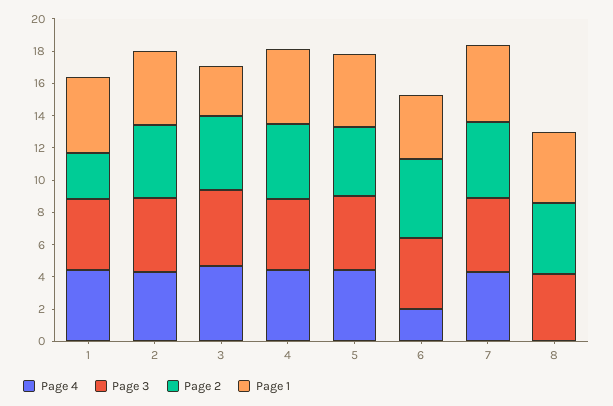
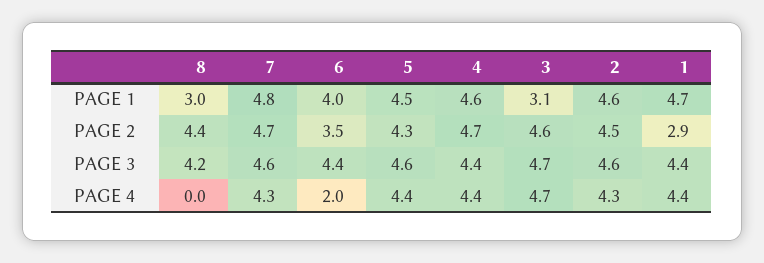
  {
    "Page 4": {
      "1": 4.4,
      "2": 4.3,
      "3": 4.7,
      "4": 4.4,
      "5": 4.4,
      "6": 2,
      "7": 4.3,
      "8": 0
    },
    "Page 3": {
      "1": 4.4,
      "2": 4.6,
      "3": 4.7,
      "4": 4.4,
      "5": 4.6,
      "6": 4.4,
      "7": 4.6,
      "8": 4.2
    },
    "Page 2": {
      "1": 2.9,
      "2": 4.5,
      "3": 4.6,
      "4": 4.7,
      "5": 4.3,
-     "6": 5,
+     "6": 3.5,
      "7": 4.7,
      "8": 4.4
    },
    "Page 1": {
      "1": 4.7,
      "2": 4.6,
      "3": 3.1,
      "4": 4.6,
      "5": 4.5,
      "6": 4,
      "7": 4.8,
-     "8": 4.5
+     "8": 3
    }
  }

